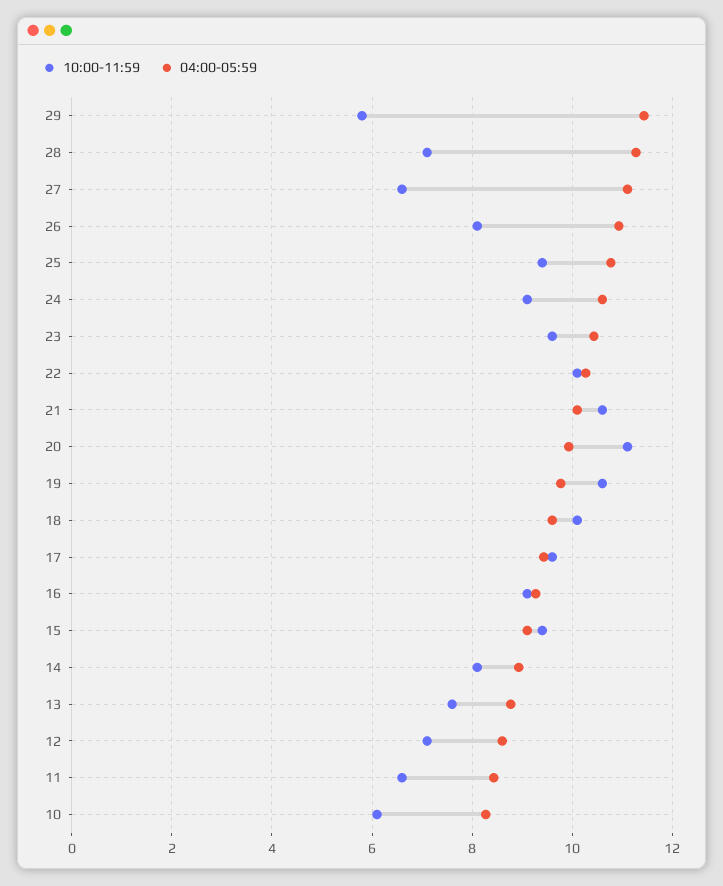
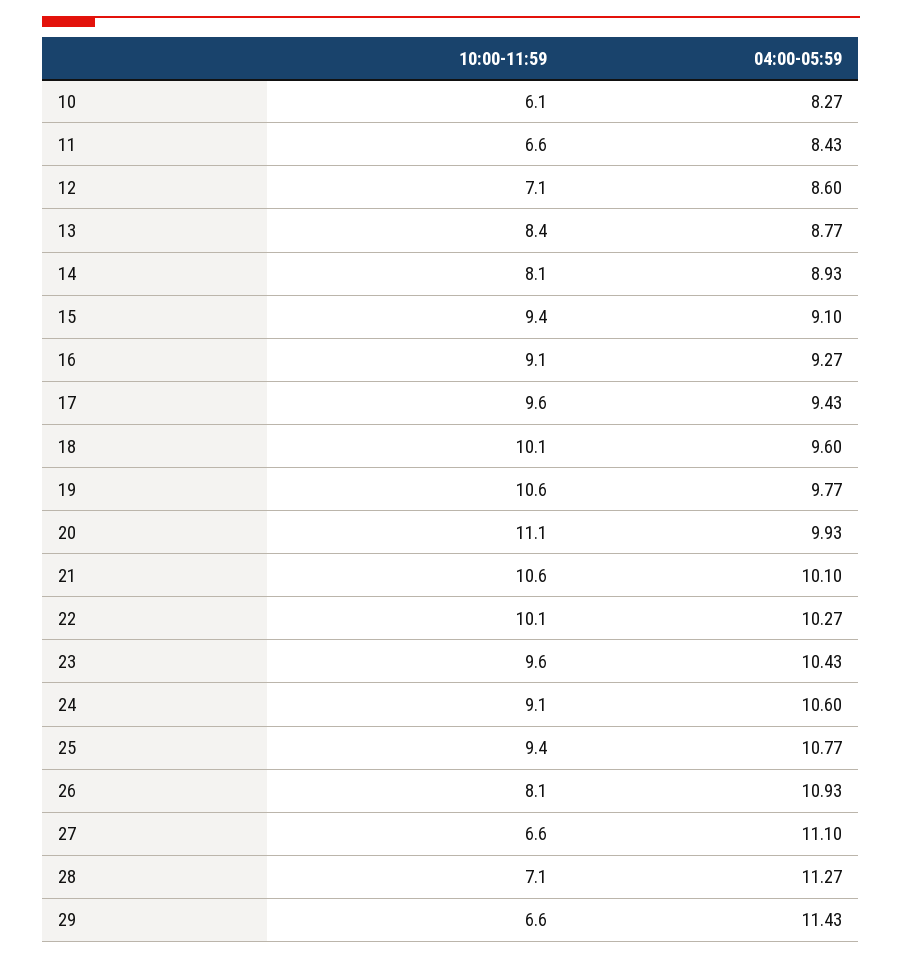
  {
    "10:00-11:59": {
-     "29": 5.8,
+     "29": 6.6,
      "28": 7.1,
      "27": 6.6,
      "26": 8.1,
      "25": 9.4,
      "24": 9.1,
      "23": 9.6,
      "22": 10.1,
      "21": 10.6,
      "20": 11.1,
      "19": 10.6,
      "18": 10.1,
      "17": 9.6,
      "16": 9.1,
      "15": 9.4,
      "14": 8.1,
-     "13": 7.6,
+     "13": 8.4,
      "12": 7.1,
      "11": 6.6,
      "10": 6.1
    },
    "04:00-05:59": {
      "29": 11.43,
      "28": 11.27,
      "27": 11.1,
      "26": 10.93,
      "25": 10.77,
      "24": 10.6,
      "23": 10.43,
      "22": 10.27,
      "21": 10.1,
      "20": 9.93,
      "19": 9.77,
      "18": 9.6,
      "17": 9.43,
      "16": 9.27,
      "15": 9.1,
      "14": 8.93,
      "13": 8.77,
      "12": 8.6,
      "11": 8.43,
      "10": 8.27
    }
  }

